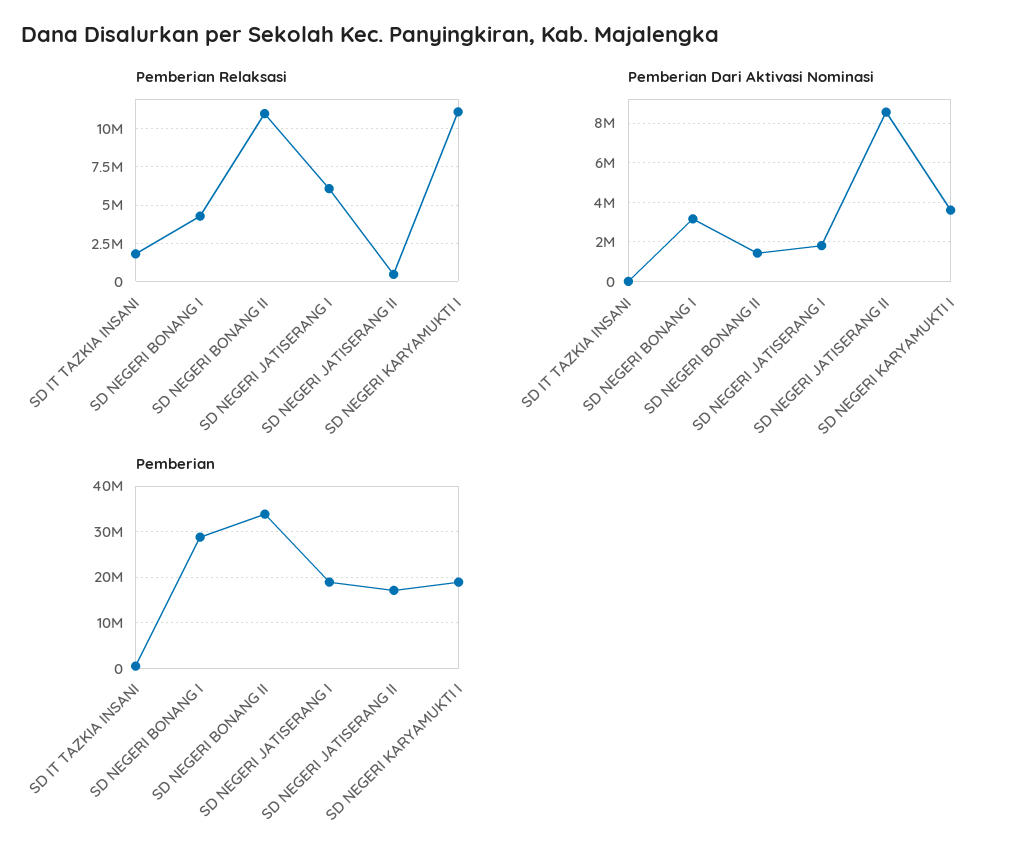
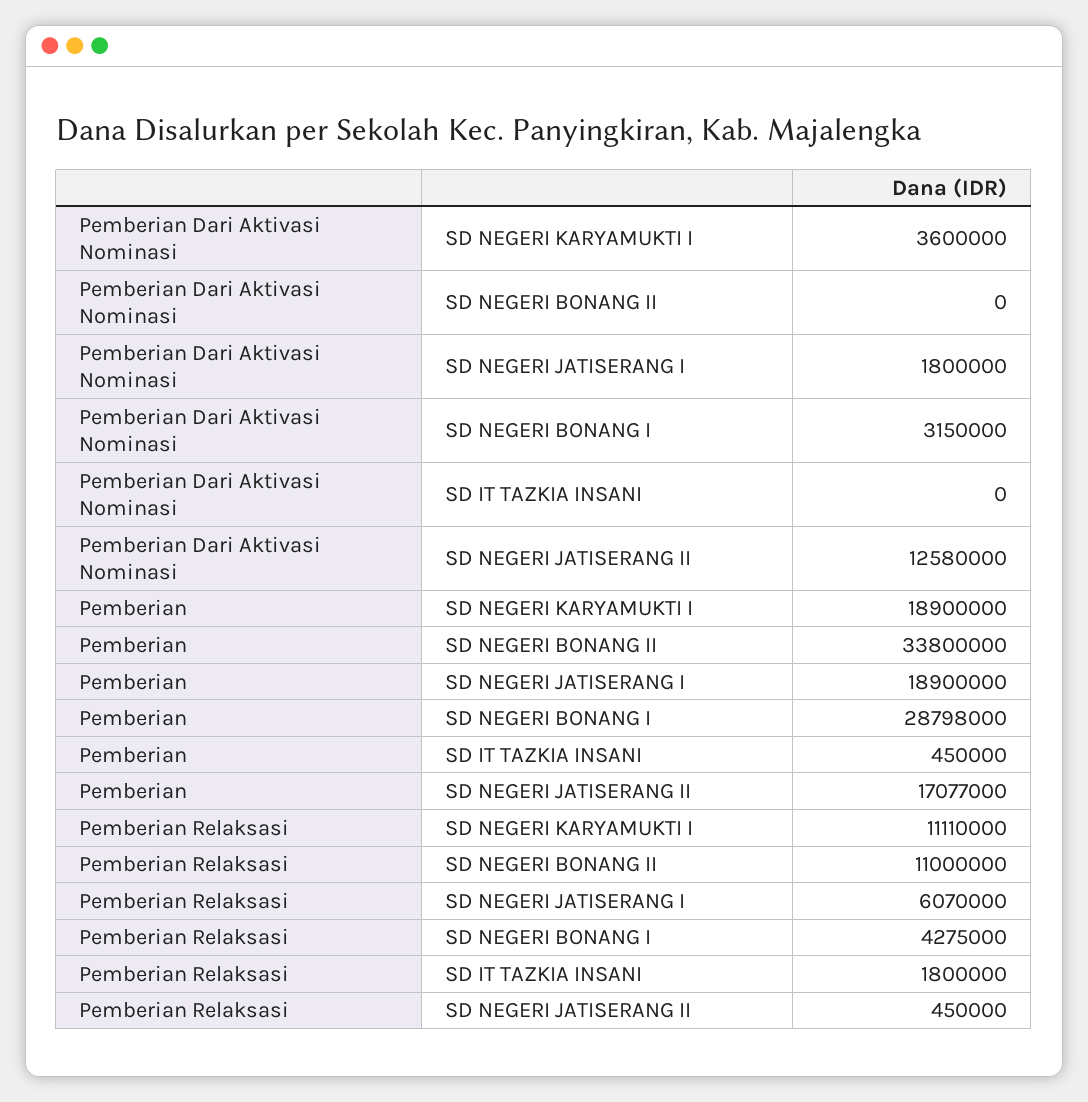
  {
    "Pemberian Relaksasi": {
      "SD IT TAZKIA INSANI": 1800000,
      "SD NEGERI BONANG I": 4275000,
      "SD NEGERI BONANG II": 11000000,
      "SD NEGERI JATISERANG I": 6070000,
      "SD NEGERI JATISERANG II": 450000,
      "SD NEGERI KARYAMUKTI I": 11110000
    },
    "Pemberian Dari Aktivasi Nominasi": {
      "SD IT TAZKIA INSANI": 0,
      "SD NEGERI BONANG I": 3150000,
-     "SD NEGERI BONANG II": 1500000,
+     "SD NEGERI BONANG II": 0,
      "SD NEGERI JATISERANG I": 1800000,
-     "SD NEGERI JATISERANG II": 8500000,
+     "SD NEGERI JATISERANG II": 12580000,
      "SD NEGERI KARYAMUKTI I": 3600000
    },
    "Pemberian": {
      "SD IT TAZKIA INSANI": 450000,
      "SD NEGERI BONANG I": 28798000,
      "SD NEGERI BONANG II": 33800000,
      "SD NEGERI JATISERANG I": 18900000,
      "SD NEGERI JATISERANG II": 17077000,
      "SD NEGERI KARYAMUKTI I": 18900000
    }
  }

